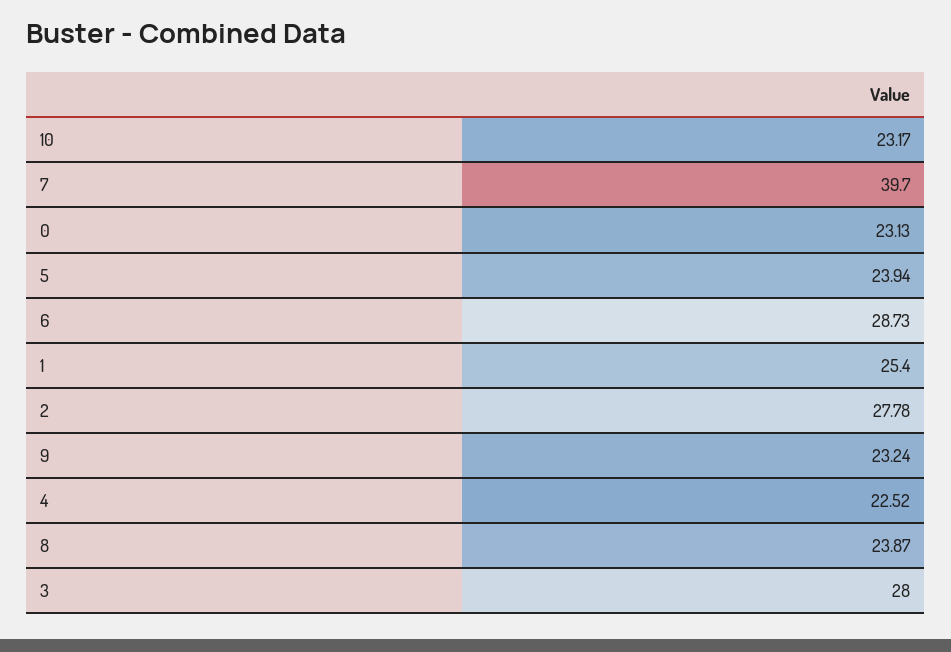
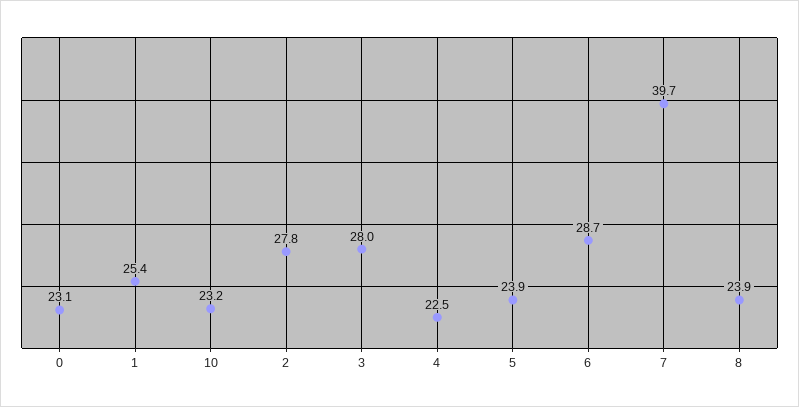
  {
    "10": 23.17,
    "7": 39.7,
    "0": 23.13,
    "5": 23.94,
    "6": 28.73,
    "1": 25.4,
    "2": 27.78,
-   "9": 23.24,
    "4": 22.52,
    "8": 23.87,
    "3": 28
  }

